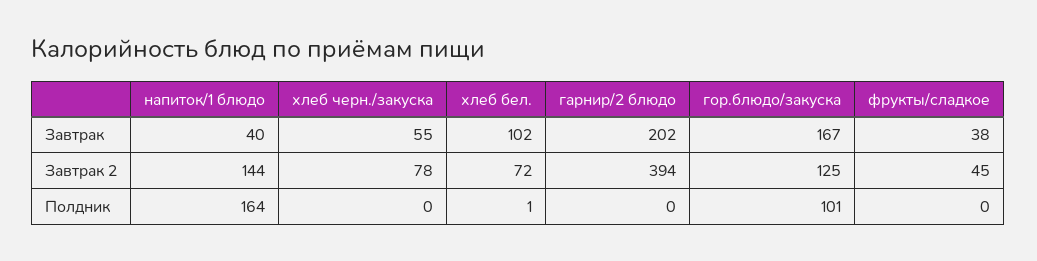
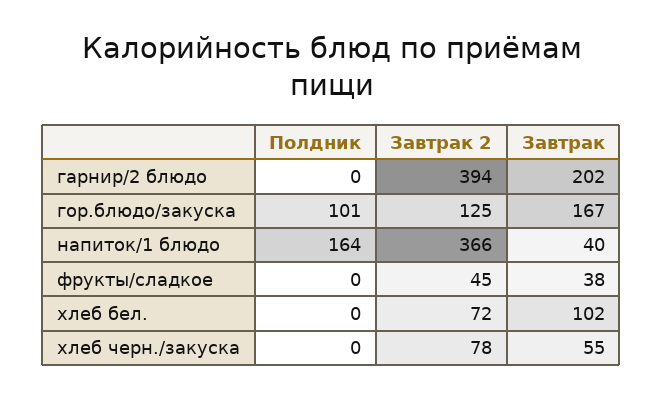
  {
    "напиток/1 блюдо": {
      "Завтрак": 40,
-     "Завтрак 2": 144,
+     "Завтрак 2": 366,
      "Полдник": 164
    },
    "хлеб черн./закуска": {
      "Завтрак": 55,
      "Завтрак 2": 78,
      "Полдник": 0
    },
    "хлеб бел.": {
      "Завтрак": 102,
      "Завтрак 2": 72,
-     "Полдник": 1
+     "Полдник": 0
    },
    "гарнир/2 блюдо": {
      "Завтрак": 202,
      "Завтрак 2": 394,
      "Полдник": 0
    },
    "гор.блюдо/закуска": {
      "Завтрак": 167,
      "Завтрак 2": 125,
      "Полдник": 101
    },
    "фрукты/сладкое": {
      "Завтрак": 38,
      "Завтрак 2": 45,
      "Полдник": 0
    }
  }

